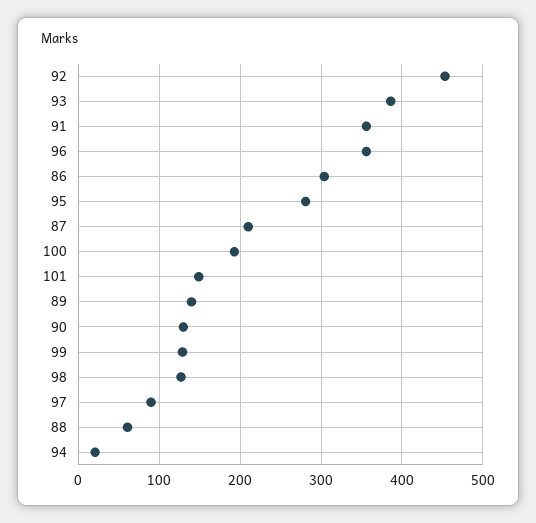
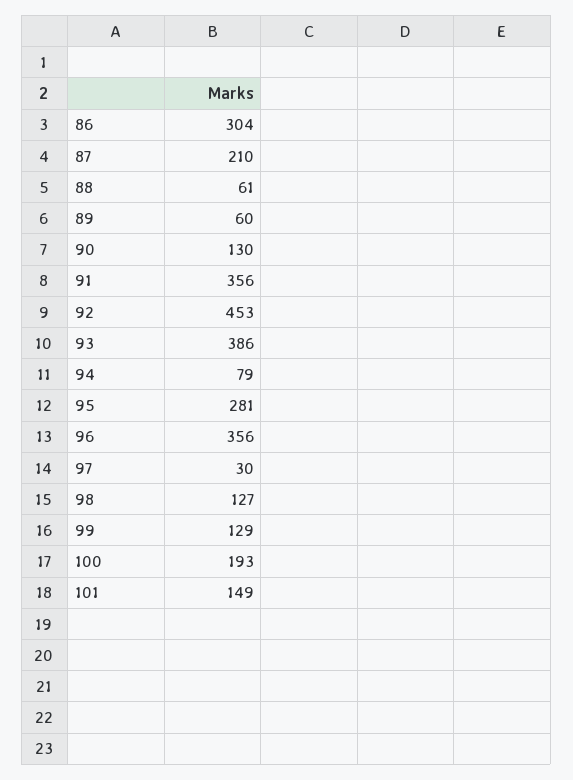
  {
    "92": 453,
    "93": 386,
    "91": 356,
    "96": 356,
    "86": 304,
    "95": 281,
    "87": 210,
    "100": 193,
    "101": 149,
-   "89": 140,
+   "89": 60,
    "90": 130,
    "99": 129,
    "98": 127,
-   "97": 90,
+   "97": 30,
    "88": 61,
-   "94": 20
+   "94": 79
  }

